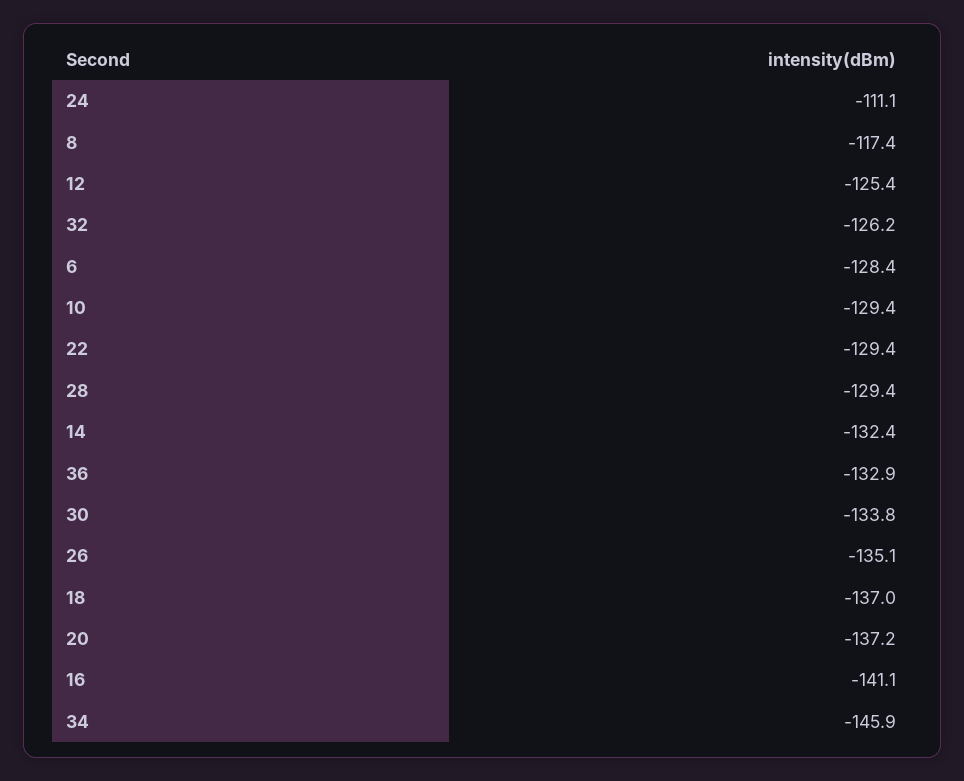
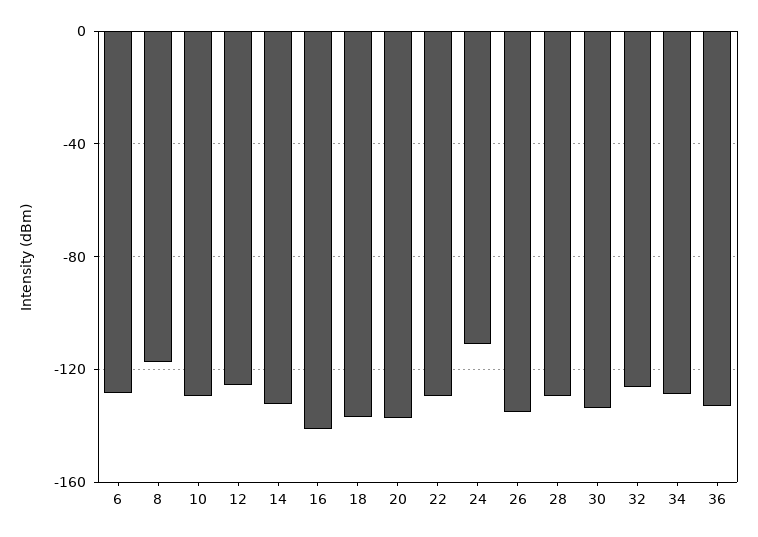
  {
    "24": -111.1,
    "8": -117.4,
    "12": -125.4,
    "32": -126.2,
    "6": -128.4,
    "10": -129.4,
    "22": -129.4,
    "28": -129.4,
    "14": -132.4,
    "36": -132.9,
    "30": -133.8,
    "26": -135.1,
    "18": -137,
    "20": -137.2,
    "16": -141.1,
-   "34": -145.9
+   "34": -130
  }

